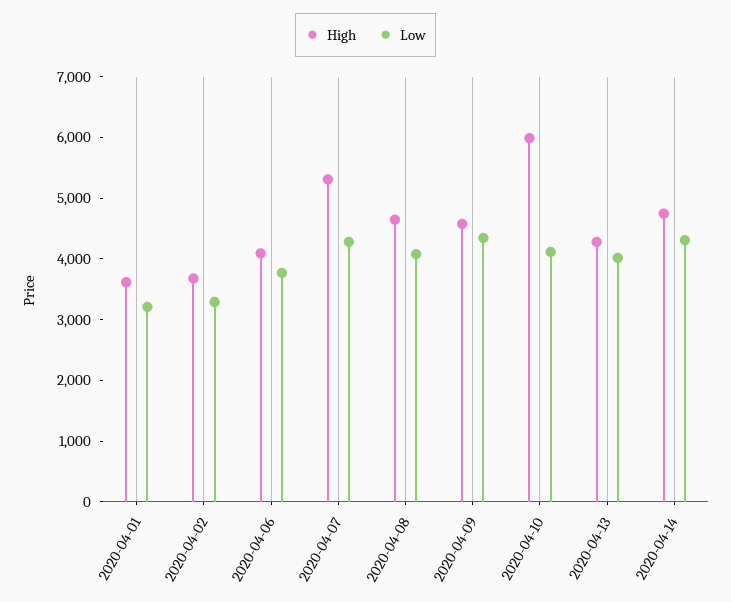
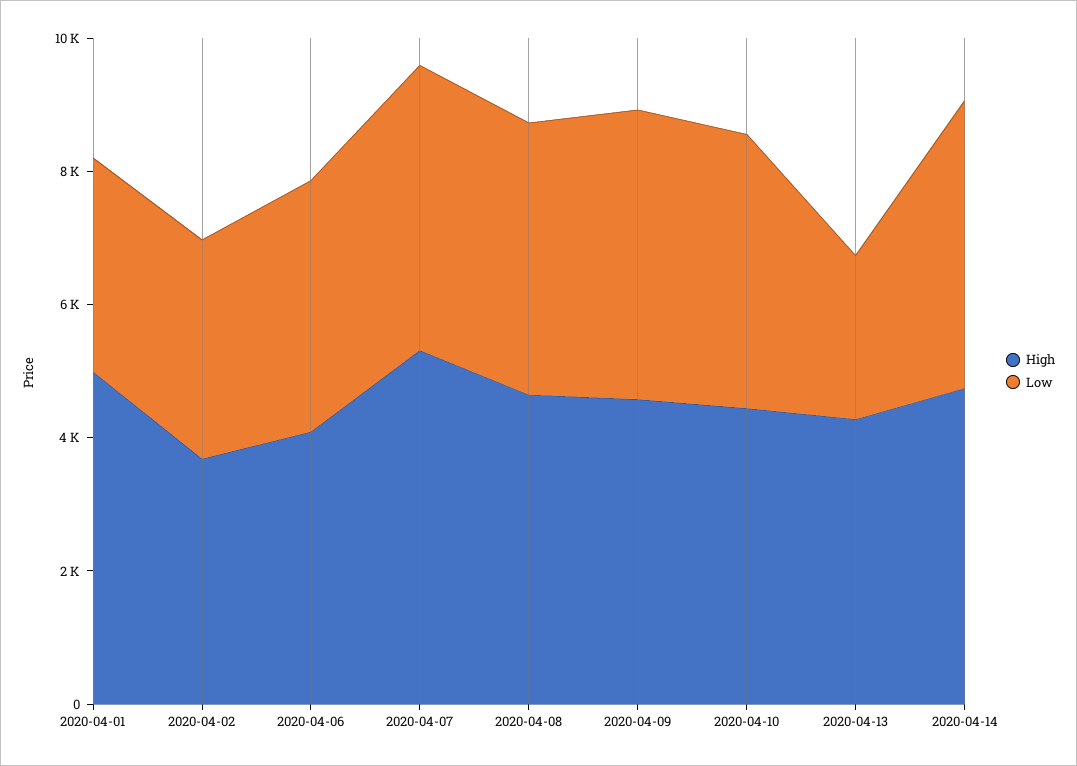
  {
    "High": {
-     "2020-04-01": 3600,
+     "2020-04-01": 5000,
      "2020-04-02": 3600,
      "2020-04-06": 4000,
      "2020-04-07": 5400,
      "2020-04-08": 4600,
      "2020-04-09": 4600,
-     "2020-04-10": 6000,
+     "2020-04-10": 4500,
      "2020-04-13": 4200,
      "2020-04-14": 4800
    },
    "Low": {
      "2020-04-01": 3200,
      "2020-04-02": 3200,
      "2020-04-06": 3800,
      "2020-04-07": 4200,
      "2020-04-08": 4000,
      "2020-04-09": 4400,
      "2020-04-10": 4200,
-     "2020-04-13": 4000,
+     "2020-04-13": 2500,
      "2020-04-14": 4400
    }
  }

